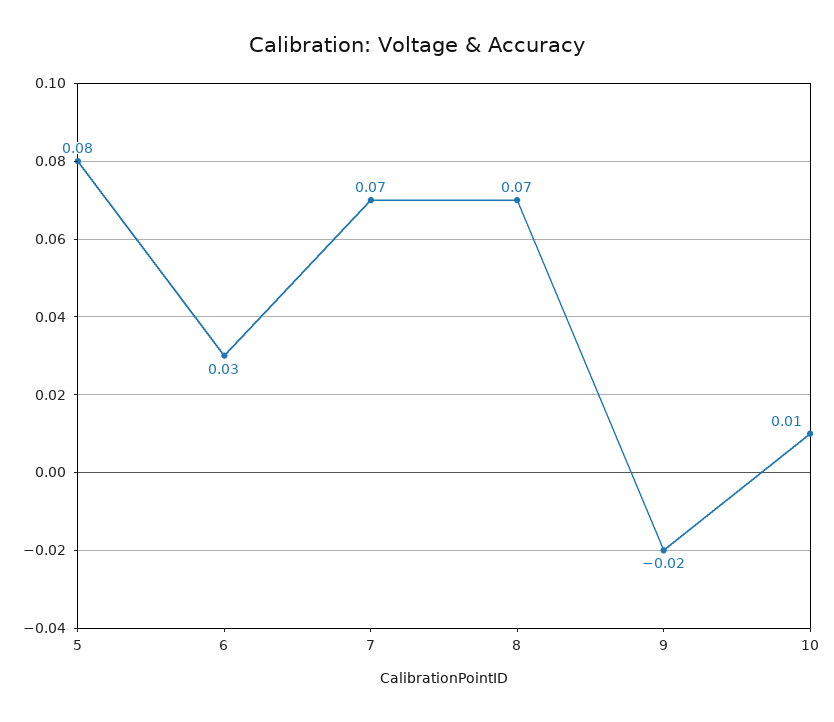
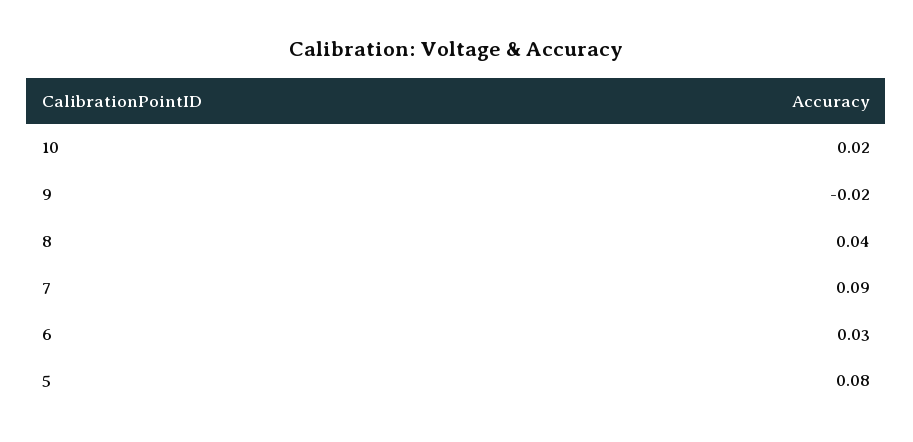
  {
    "5": 0.08,
    "6": 0.03,
-   "7": 0.07,
+   "7": 0.09,
-   "8": 0.07,
+   "8": 0.04,
    "9": -0.02,
-   "10": 0.01
+   "10": 0.02
  }

